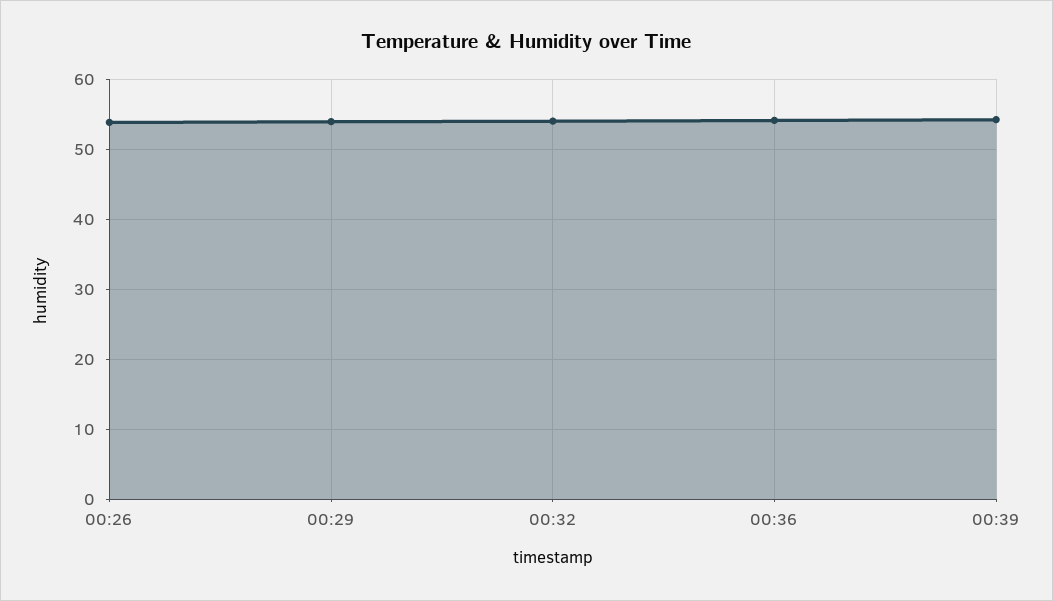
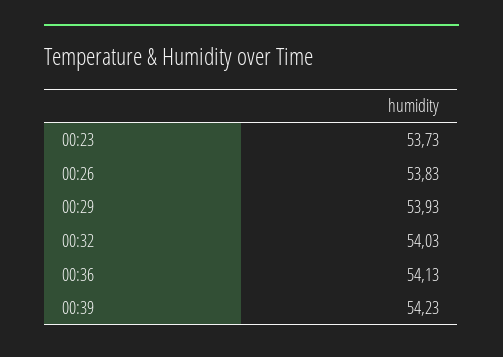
  {
    "00:26": 53.83,
    "00:29": 53.93,
    "00:32": 54.03,
    "00:36": 54.13,
-   "00:39": 54.23
+   "00:39": 54.23,
+   "00:23": 53.73
  }

